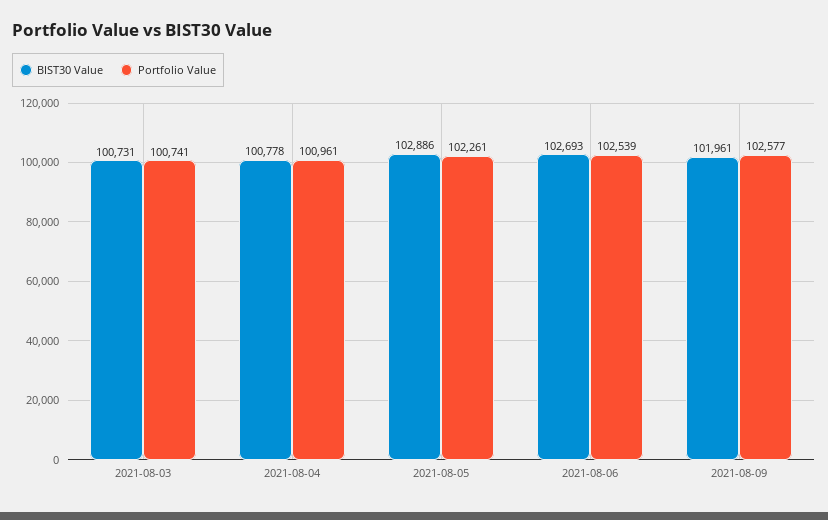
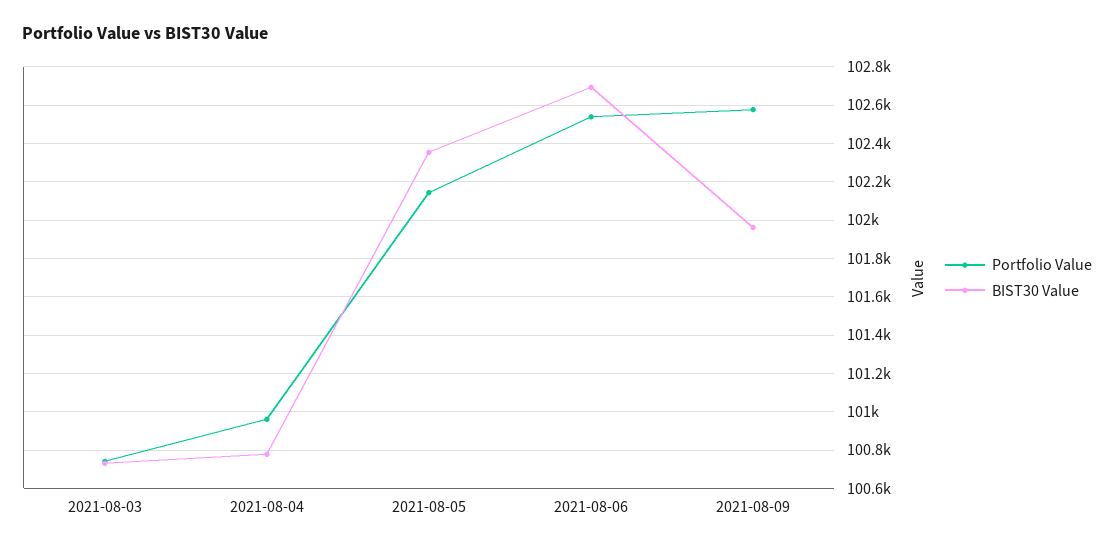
  {
    "BIST30 Value": {
      "2021-08-03": 100731,
      "2021-08-04": 100778,
-     "2021-08-05": 102886,
+     "2021-08-05": 102350,
      "2021-08-06": 102693,
      "2021-08-09": 101961
    },
    "Portfolio Value": {
      "2021-08-03": 100741,
      "2021-08-04": 100961,
-     "2021-08-05": 102261,
+     "2021-08-05": 102150,
      "2021-08-06": 102539,
      "2021-08-09": 102577
    }
  }

